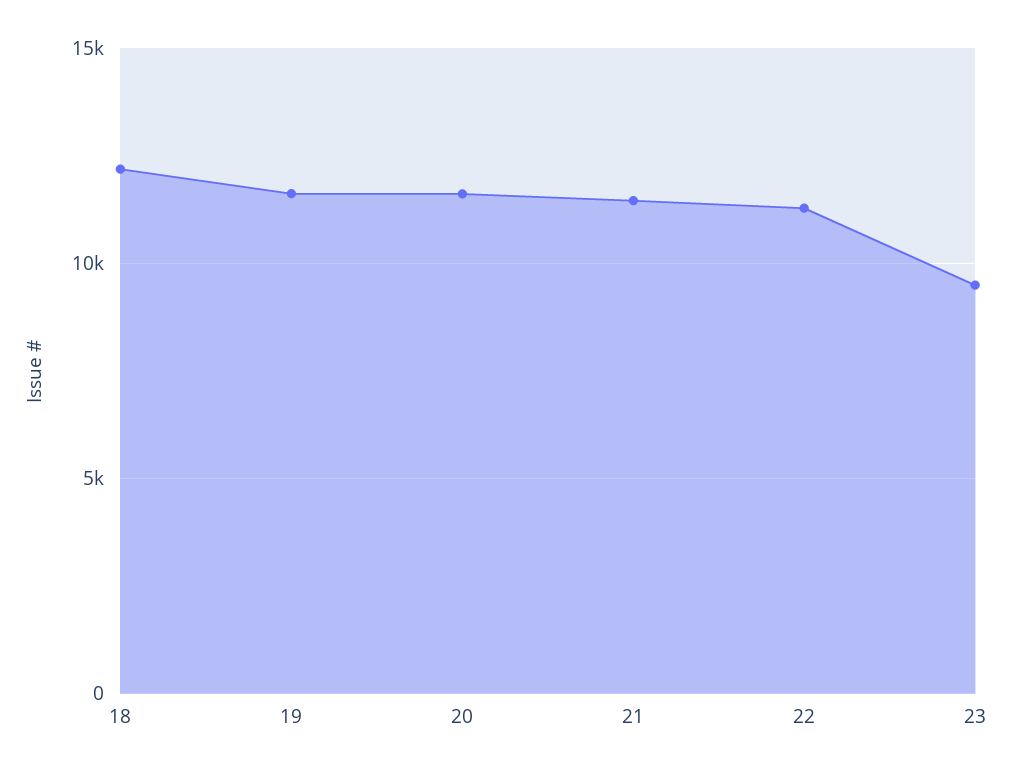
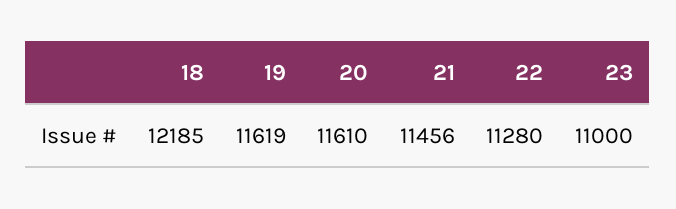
  {
    "18": 12185,
    "19": 11619,
    "20": 11610,
    "21": 11456,
    "22": 11280,
-   "23": 9500
+   "23": 11000
  }

